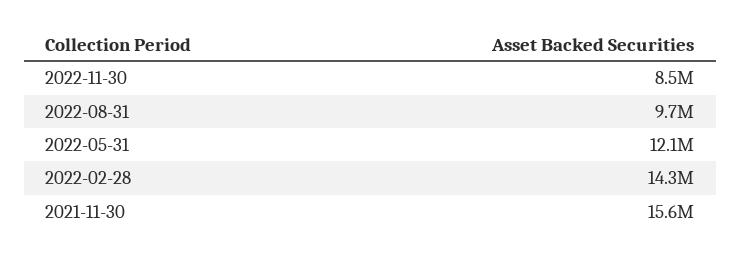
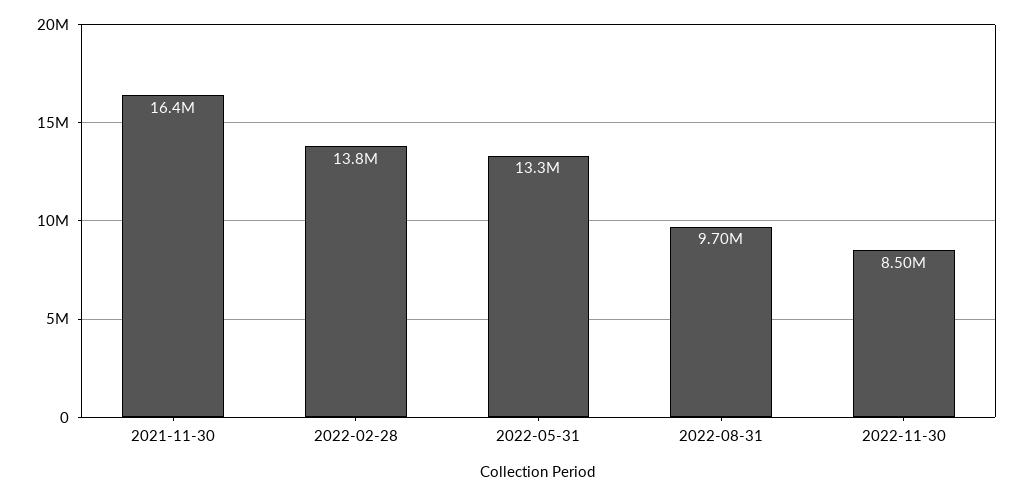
  {
    "2022-11-30": 8500000,
    "2022-08-31": 9700000,
-   "2022-05-31": 12100000,
+   "2022-05-31": 13300000,
-   "2022-02-28": 14300000,
+   "2022-02-28": 13800000,
-   "2021-11-30": 15600000
+   "2021-11-30": 16400000
  }

